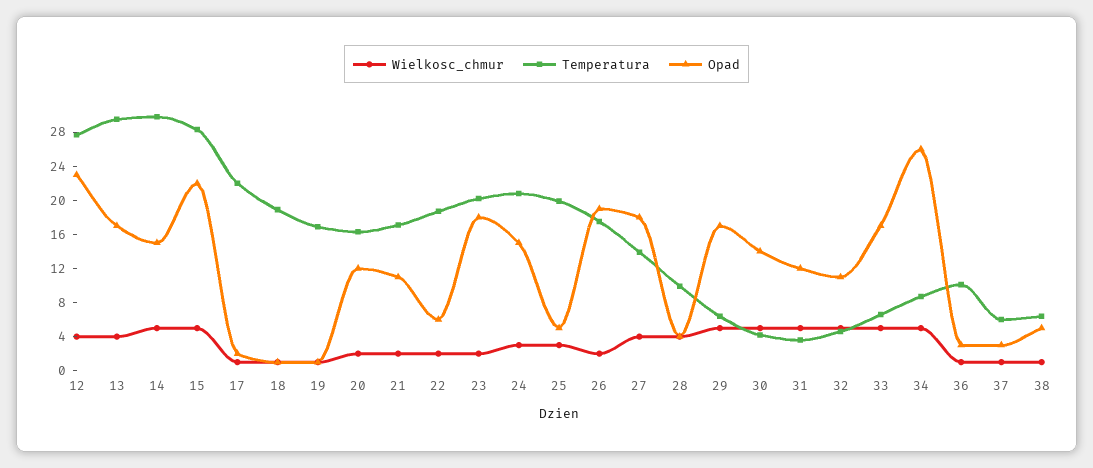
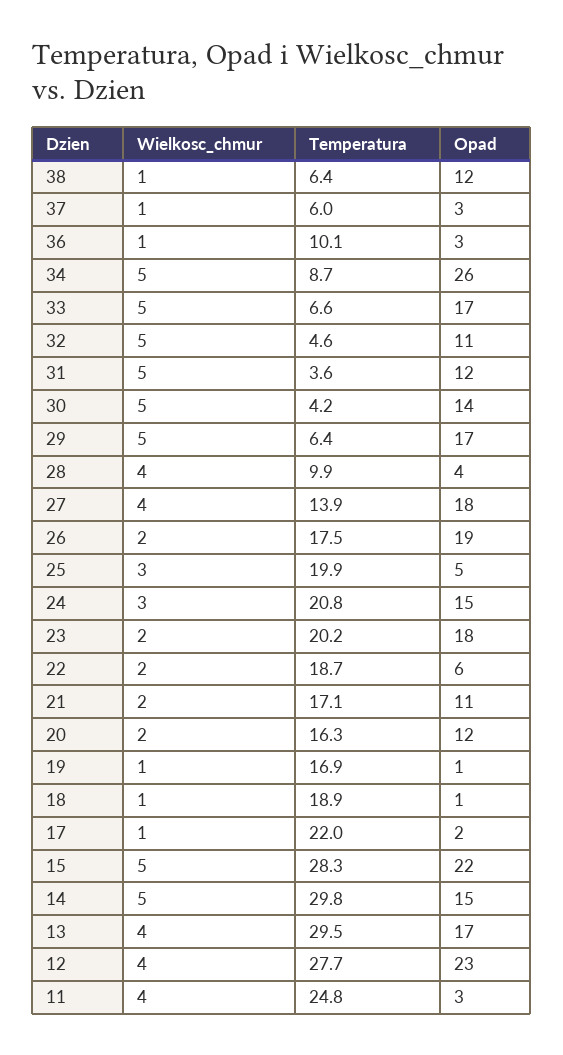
  {
    "Wielkosc_chmur": {
      "12": 4,
      "13": 4,
      "14": 5,
      "15": 5,
      "17": 1,
      "18": 1,
      "19": 1,
      "20": 2,
      "21": 2,
      "22": 2,
      "23": 2,
      "24": 3,
      "25": 3,
      "26": 2,
      "27": 4,
      "28": 4,
      "29": 5,
      "30": 5,
      "31": 5,
      "32": 5,
      "33": 5,
      "34": 5,
      "36": 1,
      "37": 1,
-     "38": 1
+     "38": 1,
+     "11": 4
    },
    "Temperatura": {
      "12": 27.7,
      "13": 29.5,
      "14": 29.8,
      "15": 28.3,
      "17": 22,
      "18": 18.9,
      "19": 16.9,
      "20": 16.3,
      "21": 17.1,
      "22": 18.7,
      "23": 20.2,
      "24": 20.8,
      "25": 19.9,
      "26": 17.5,
      "27": 13.9,
      "28": 9.9,
      "29": 6.4,
      "30": 4.2,
      "31": 3.6,
      "32": 4.6,
      "33": 6.6,
      "34": 8.7,
      "36": 10.1,
      "37": 6,
-     "38": 6.4
+     "38": 6.4,
+     "11": 24.8
    },
    "Opad": {
      "12": 23,
      "13": 17,
      "14": 15,
      "15": 22,
      "17": 2,
      "18": 1,
      "19": 1,
      "20": 12,
      "21": 11,
      "22": 6,
      "23": 18,
      "24": 15,
      "25": 5,
      "26": 19,
      "27": 18,
      "28": 4,
      "29": 17,
      "30": 14,
      "31": 12,
      "32": 11,
      "33": 17,
      "34": 26,
      "36": 3,
      "37": 3,
-     "38": 5
+     "38": 12,
+     "11": 3
    }
  }

